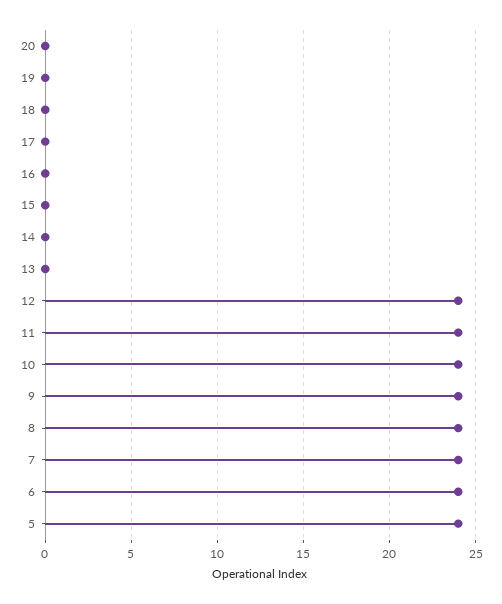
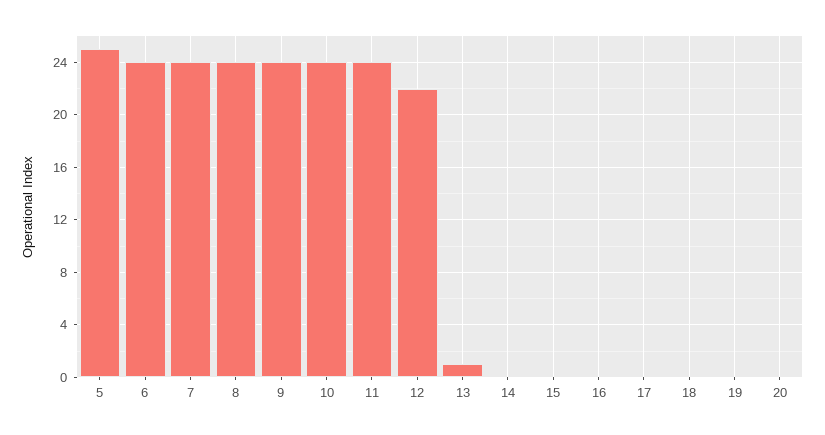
  {
    "20": 0,
    "19": 0,
    "18": 0,
    "17": 0,
    "16": 0,
    "15": 0,
    "14": 0,
-   "13": 0,
+   "13": 1,
-   "12": 24,
+   "12": 22,
    "11": 24,
    "10": 24,
    "9": 24,
    "8": 24,
    "7": 24,
    "6": 24,
-   "5": 24
+   "5": 25
  }

